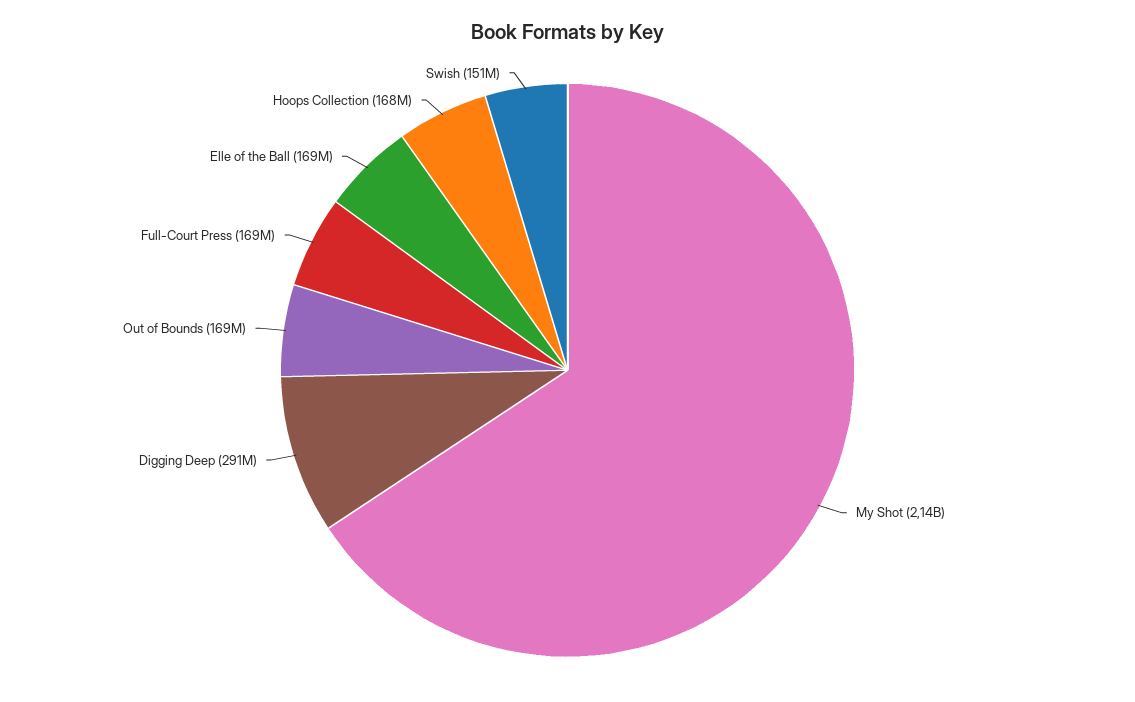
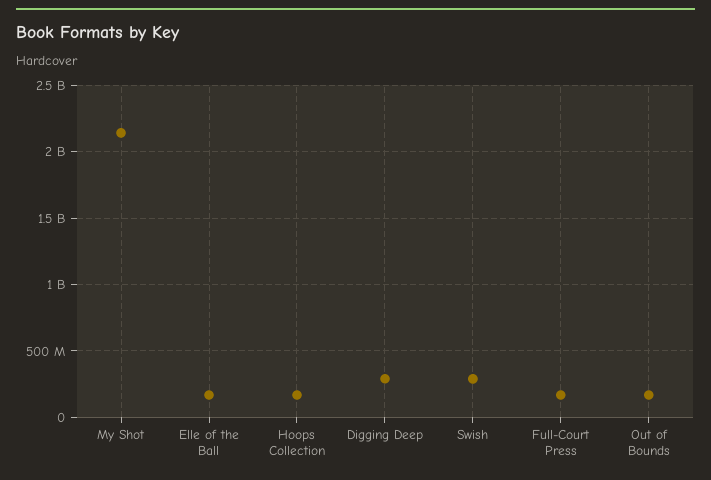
  {
    "My Shot": 2140000000,
    "Digging Deep": 291000000,
    "Out of Bounds": 169000000,
    "Full-Court Press": 169000000,
    "Elle of the Ball": 169000000,
    "Hoops Collection": 168000000,
-   "Swish": 151000000
+   "Swish": 300000000
  }

